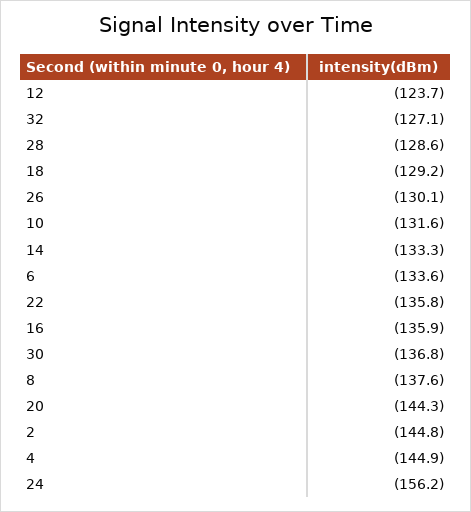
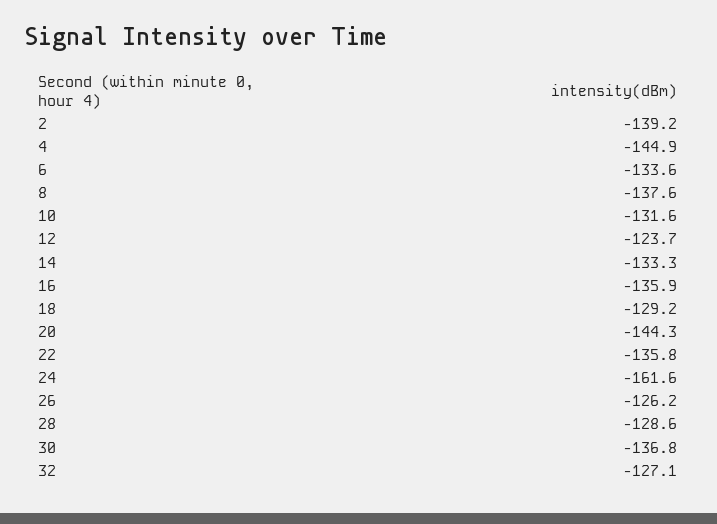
  {
    "12": -123.7,
    "32": -127.1,
    "28": -128.6,
    "18": -129.2,
-   "26": -130.1,
+   "26": -126.2,
    "10": -131.6,
    "14": -133.3,
    "6": -133.6,
    "22": -135.8,
    "16": -135.9,
    "30": -136.8,
    "8": -137.6,
    "20": -144.3,
-   "2": -144.8,
+   "2": -139.2,
    "4": -144.9,
-   "24": -156.2
+   "24": -161.6
  }

